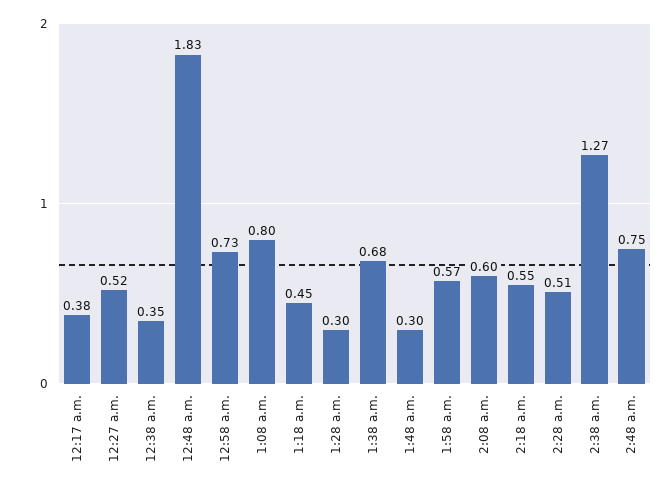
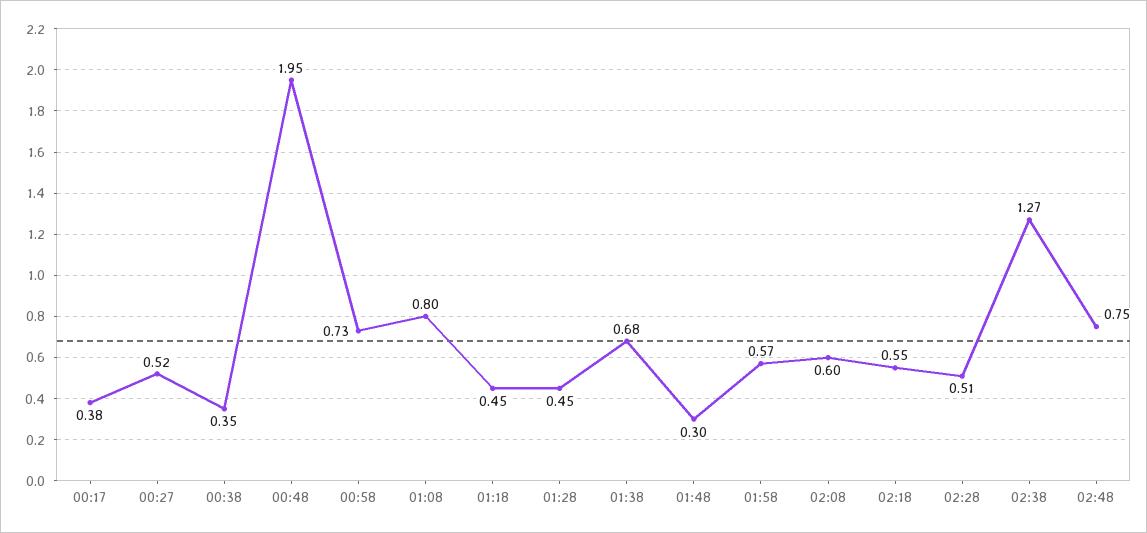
  {
    "12:17 a.m.": 0.38,
    "12:27 a.m.": 0.52,
    "12:38 a.m.": 0.35,
-   "12:48 a.m.": 1.83,
+   "12:48 a.m.": 1.95,
    "12:58 a.m.": 0.73,
    "1:08 a.m.": 0.8,
    "1:18 a.m.": 0.45,
-   "1:28 a.m.": 0.3,
+   "1:28 a.m.": 0.45,
    "1:38 a.m.": 0.68,
    "1:48 a.m.": 0.3,
    "1:58 a.m.": 0.57,
    "2:08 a.m.": 0.6,
    "2:18 a.m.": 0.55,
    "2:28 a.m.": 0.51,
    "2:38 a.m.": 1.27,
    "2:48 a.m.": 0.75
  }

